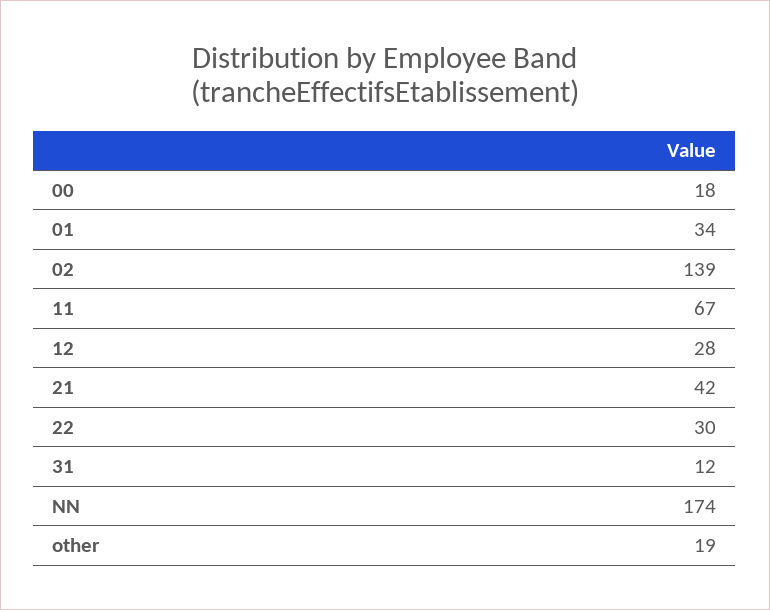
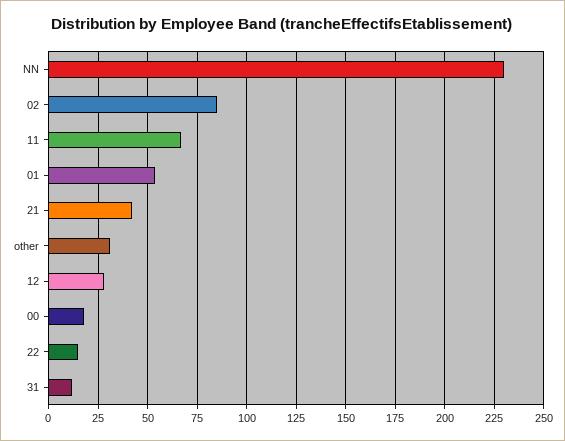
  {
    "00": 18,
-   "01": 34,
+   "01": 55,
-   "02": 139,
+   "02": 85,
    "11": 67,
    "12": 28,
    "21": 42,
-   "22": 30,
+   "22": 15,
    "31": 12,
-   "NN": 174,
+   "NN": 230,
-   "other": 19
+   "other": 30
  }

